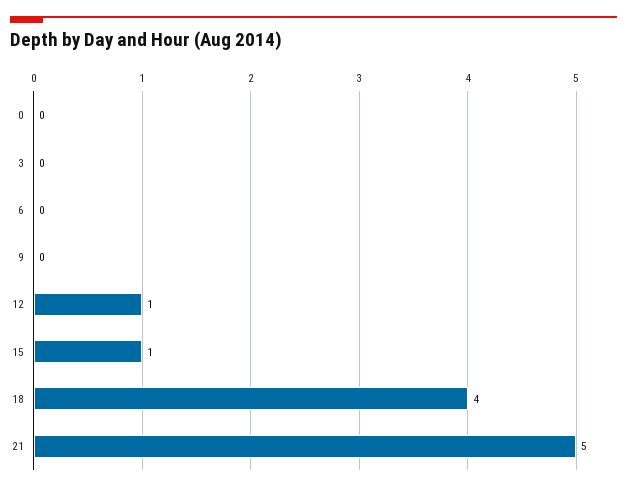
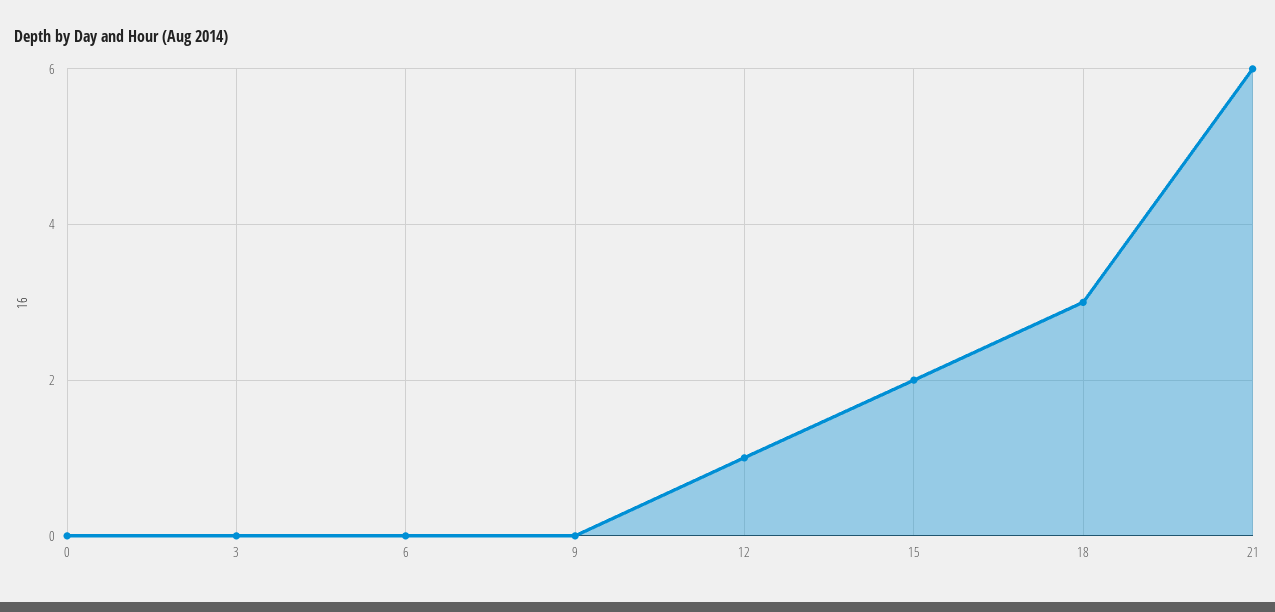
  {
    "0": 0,
    "3": 0,
    "6": 0,
    "9": 0,
    "12": 1,
-   "15": 1,
+   "15": 2,
-   "18": 4,
+   "18": 3,
-   "21": 5
+   "21": 6
  }

